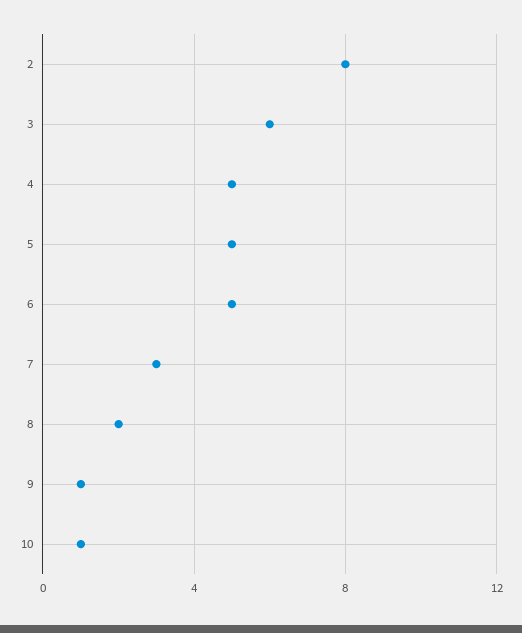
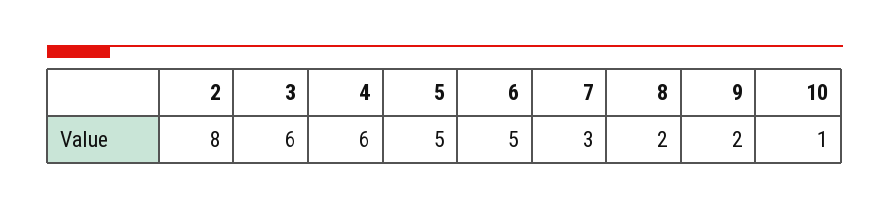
  {
    "2": 8,
    "3": 6,
-   "4": 5,
+   "4": 6,
    "5": 5,
    "6": 5,
    "7": 3,
    "8": 2,
-   "9": 1,
+   "9": 2,
    "10": 1
  }

